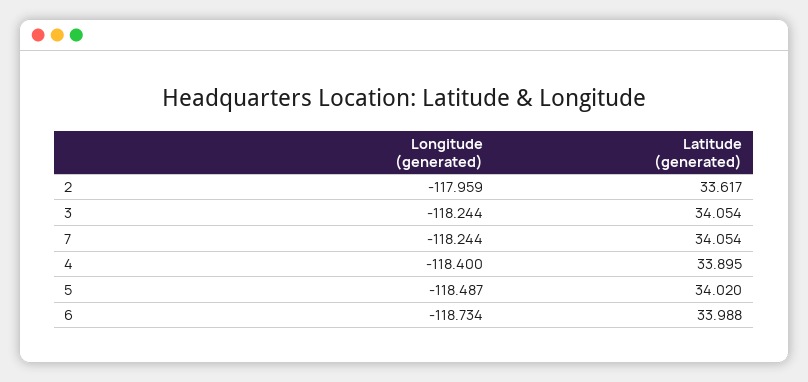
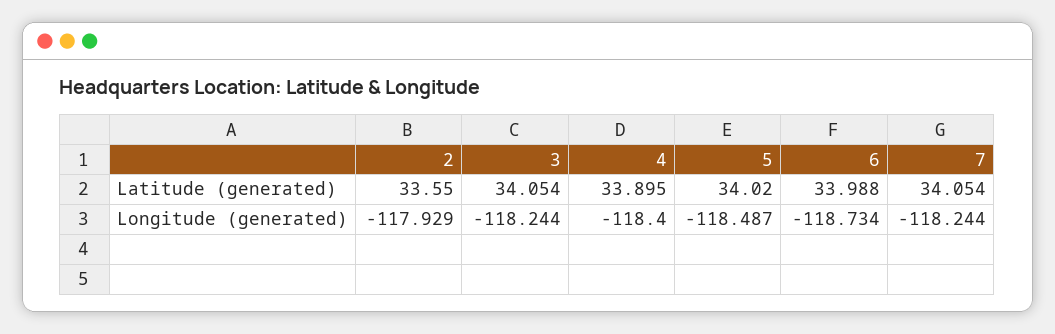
  {
    "Longitude (generated)": {
-     "2": -117.959,
+     "2": -117.929,
      "3": -118.244,
      "7": -118.244,
      "4": -118.4,
      "5": -118.487,
      "6": -118.734
    },
    "Latitude (generated)": {
-     "2": 33.617,
+     "2": 33.55,
      "3": 34.054,
      "7": 34.054,
      "4": 33.895,
      "5": 34.02,
      "6": 33.988
    }
  }

